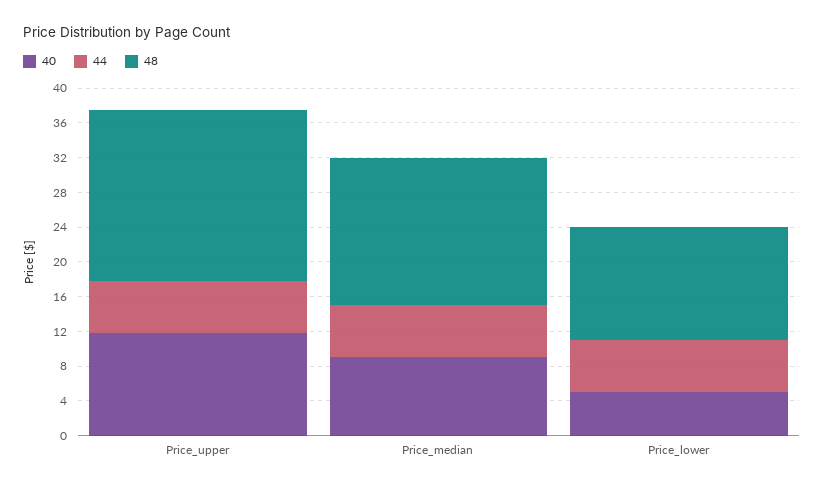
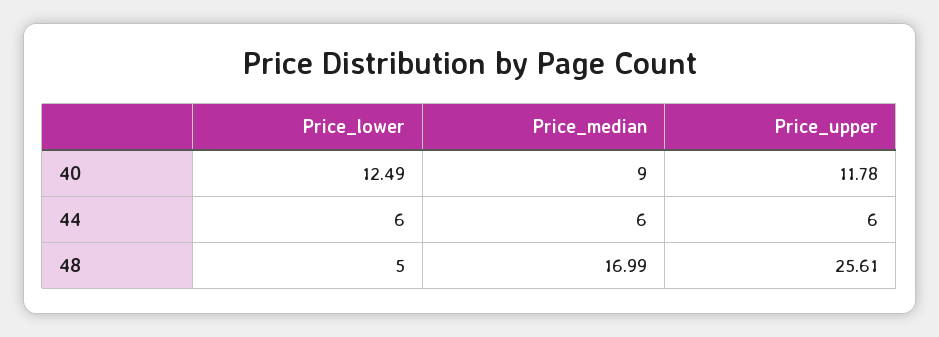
  {
    "40": {
      "Price_upper": 11.78,
      "Price_median": 9,
-     "Price_lower": 5
+     "Price_lower": 12.49
    },
    "44": {
      "Price_upper": 6,
      "Price_median": 6,
      "Price_lower": 6
    },
    "48": {
-     "Price_upper": 20,
+     "Price_upper": 25.61,
      "Price_median": 16.99,
-     "Price_lower": 13
+     "Price_lower": 5
    }
  }

